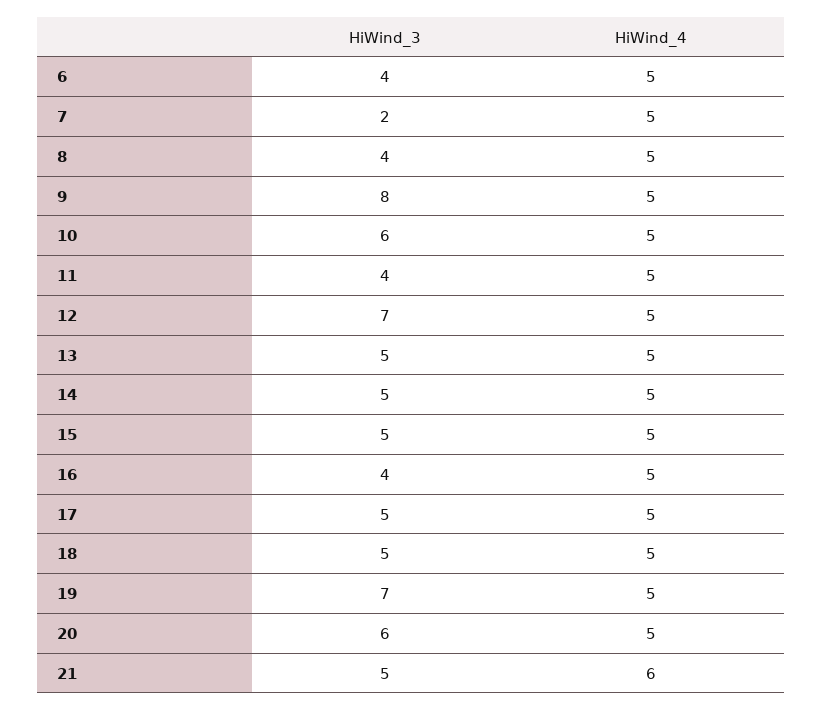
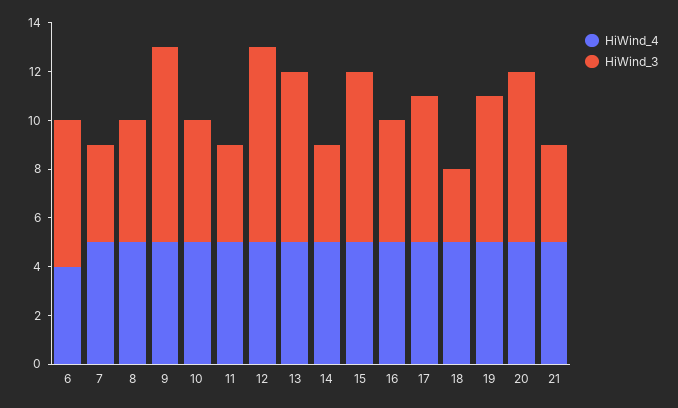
  {
    "HiWind_3": {
-     "6": 4,
+     "6": 6,
-     "7": 2,
+     "7": 4,
-     "8": 4,
+     "8": 5,
      "9": 8,
-     "10": 6,
+     "10": 5,
      "11": 4,
-     "12": 7,
+     "12": 8,
-     "13": 5,
+     "13": 7,
-     "14": 5,
+     "14": 4,
-     "15": 5,
+     "15": 7,
-     "16": 4,
+     "16": 5,
-     "17": 5,
+     "17": 6,
-     "18": 5,
+     "18": 3,
-     "19": 7,
+     "19": 6,
-     "20": 6,
+     "20": 7,
-     "21": 5
+     "21": 4
    },
    "HiWind_4": {
-     "6": 5,
+     "6": 4,
      "7": 5,
      "8": 5,
      "9": 5,
      "10": 5,
      "11": 5,
      "12": 5,
      "13": 5,
      "14": 5,
      "15": 5,
      "16": 5,
      "17": 5,
      "18": 5,
      "19": 5,
      "20": 5,
-     "21": 6
+     "21": 5
    }
  }

